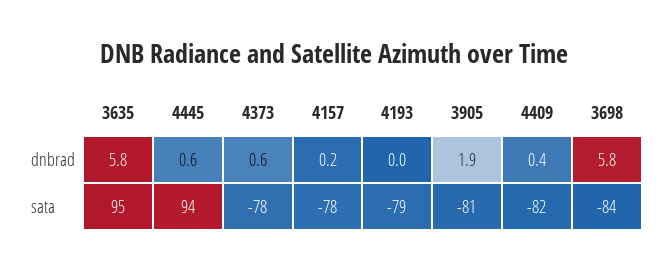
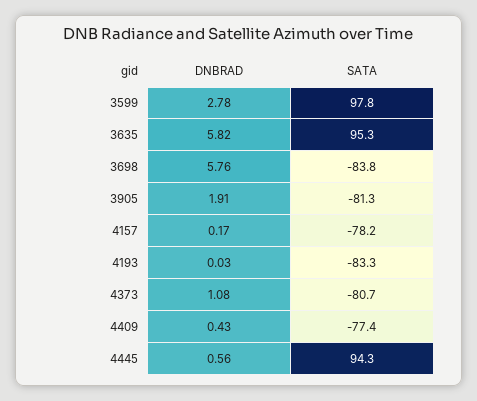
  {
    "3635": {
      "dnbrad": 5.82,
      "sata": 95.3
    },
    "4445": {
      "dnbrad": 0.56,
      "sata": 94.3
    },
    "4373": {
-     "dnbrad": 0.6,
+     "dnbrad": 1.08,
-     "sata": -78
+     "sata": -80.7
    },
    "4157": {
      "dnbrad": 0.17,
      "sata": -78.2
    },
    "4193": {
      "dnbrad": 0.03,
-     "sata": -79
+     "sata": -83.3
    },
    "3905": {
      "dnbrad": 1.91,
      "sata": -81.3
    },
    "4409": {
      "dnbrad": 0.43,
-     "sata": -82
+     "sata": -77.4
    },
    "3698": {
      "dnbrad": 5.76,
      "sata": -83.8
-   }
+   },
+   "3599": {
+     "dnbrad": 2.78,
+     "sata": 97.8
+   }
  }

